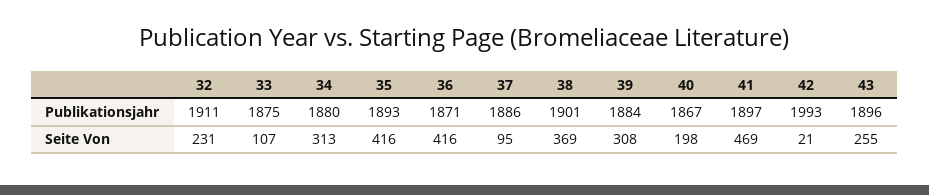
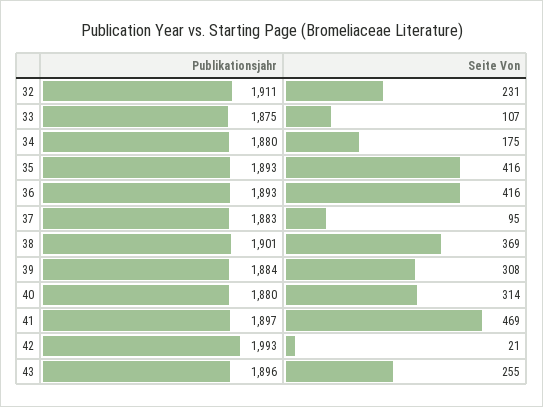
  {
    "32": {
      "Publikationsjahr": 1911,
      "Seite Von": 231
    },
    "33": {
      "Publikationsjahr": 1875,
      "Seite Von": 107
    },
    "34": {
      "Publikationsjahr": 1880,
-     "Seite Von": 313
+     "Seite Von": 175
    },
    "35": {
      "Publikationsjahr": 1893,
      "Seite Von": 416
    },
    "36": {
-     "Publikationsjahr": 1871,
+     "Publikationsjahr": 1893,
      "Seite Von": 416
    },
    "37": {
-     "Publikationsjahr": 1886,
+     "Publikationsjahr": 1883,
      "Seite Von": 95
    },
    "38": {
      "Publikationsjahr": 1901,
      "Seite Von": 369
    },
    "39": {
      "Publikationsjahr": 1884,
      "Seite Von": 308
    },
    "40": {
-     "Publikationsjahr": 1867,
+     "Publikationsjahr": 1880,
-     "Seite Von": 198
+     "Seite Von": 314
    },
    "41": {
      "Publikationsjahr": 1897,
      "Seite Von": 469
    },
    "42": {
      "Publikationsjahr": 1993,
      "Seite Von": 21
    },
    "43": {
      "Publikationsjahr": 1896,
      "Seite Von": 255
    }
  }

